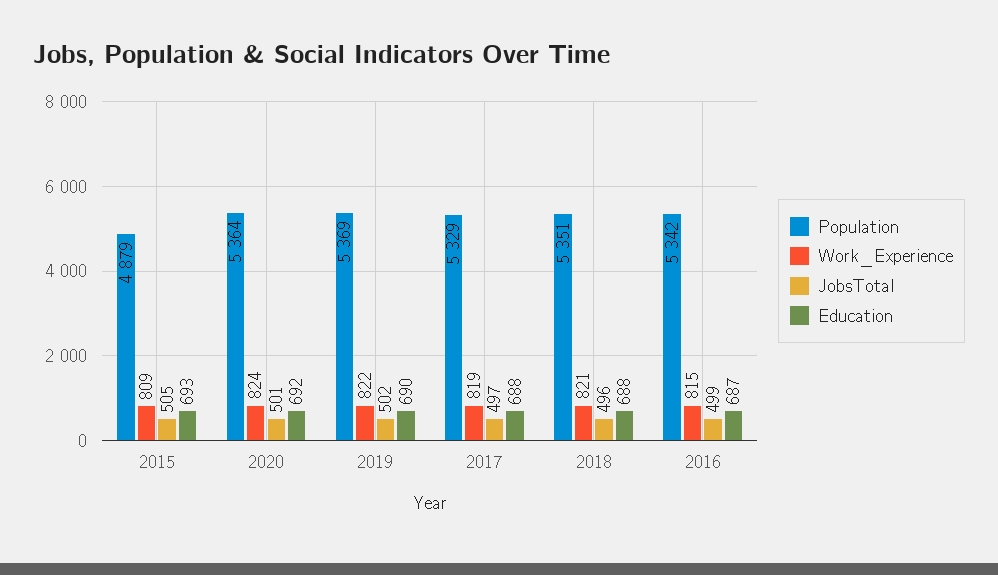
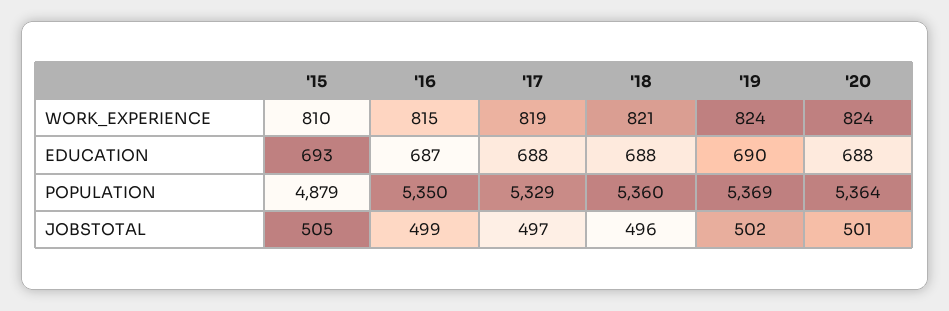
  {
    "Population": {
      "2015": 4879,
      "2020": 5364,
      "2019": 5369,
      "2017": 5329,
-     "2018": 5351,
+     "2018": 5360,
-     "2016": 5342
+     "2016": 5350
    },
    "Work_Experience": {
-     "2015": 809,
+     "2015": 810,
      "2020": 824,
-     "2019": 822,
+     "2019": 824,
      "2017": 819,
      "2018": 821,
      "2016": 815
    },
    "JobsTotal": {
      "2015": 505,
      "2020": 501,
      "2019": 502,
      "2017": 497,
      "2018": 496,
      "2016": 499
    },
    "Education": {
      "2015": 693,
-     "2020": 692,
+     "2020": 688,
      "2019": 690,
      "2017": 688,
      "2018": 688,
      "2016": 687
    }
  }

